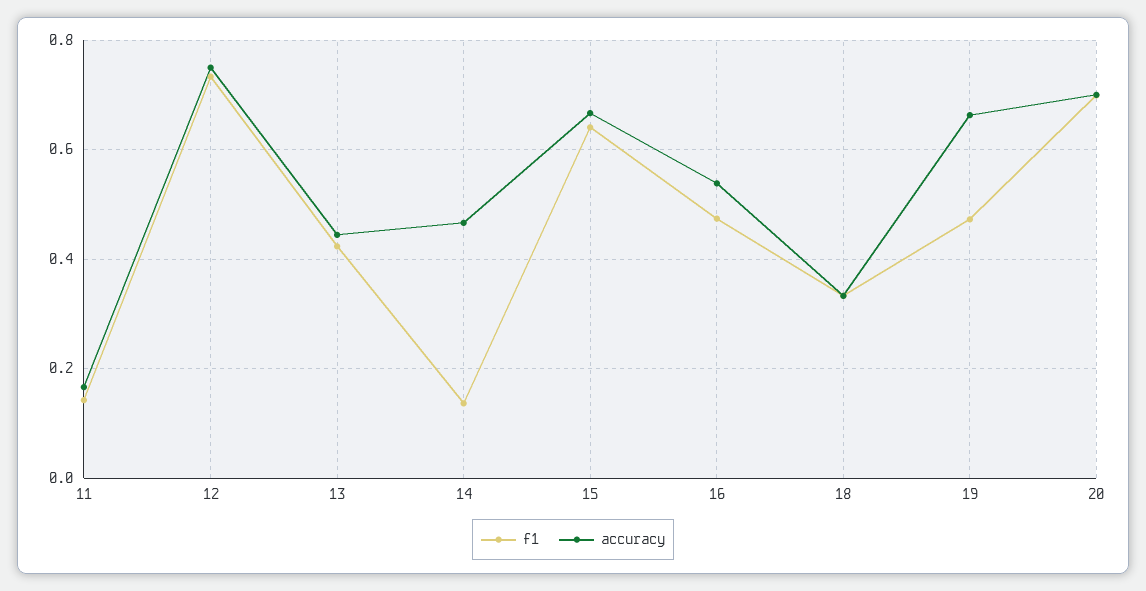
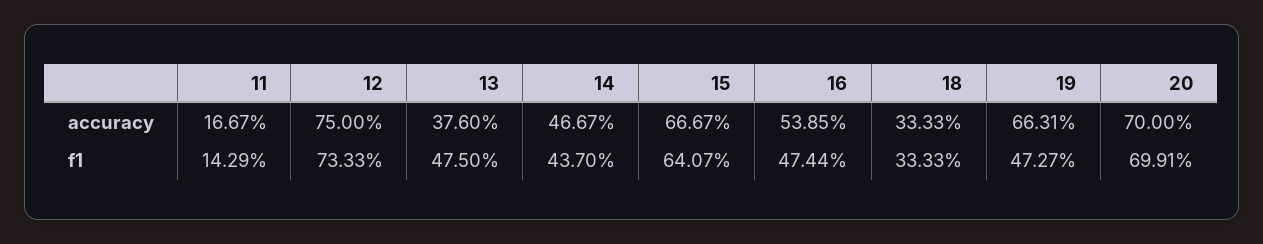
  {
    "f1": {
      "11": 0.1429,
      "12": 0.7333,
-     "13": 0.42,
+     "13": 0.475,
-     "14": 0.14,
+     "14": 0.437,
      "15": 0.6407,
      "16": 0.4744,
      "18": 0.3333,
      "19": 0.4727,
      "20": 0.6991
    },
    "accuracy": {
      "11": 0.1667,
      "12": 0.75,
-     "13": 0.44,
+     "13": 0.376,
      "14": 0.4667,
      "15": 0.6667,
      "16": 0.5385,
      "18": 0.3333,
      "19": 0.6631,
      "20": 0.7
    }
  }

